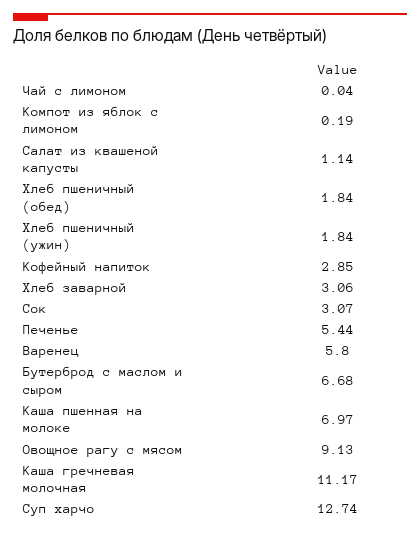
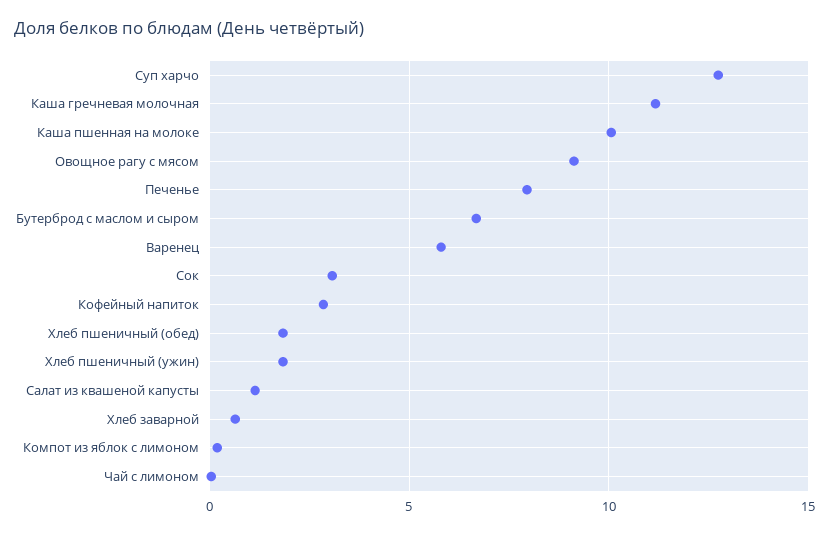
  {
    "Чай с лимоном": 0.04,
    "Компот из яблок с лимоном": 0.19,
    "Салат из квашеной капусты": 1.14,
    "Хлеб пшеничный (обед)": 1.84,
    "Хлеб пшеничный (ужин)": 1.84,
    "Кофейный напиток": 2.85,
-   "Хлеб заварной": 3.06,
+   "Хлеб заварной": 0.5,
    "Сок": 3.07,
-   "Печенье": 5.44,
+   "Печенье": 8,
    "Варенец": 5.8,
    "Бутерброд с маслом и сыром": 6.68,
-   "Каша пшенная на молоке": 6.97,
+   "Каша пшенная на молоке": 10,
    "Овощное рагу с мясом": 9.13,
    "Каша гречневая молочная": 11.17,
    "Суп харчо": 12.74
  }

